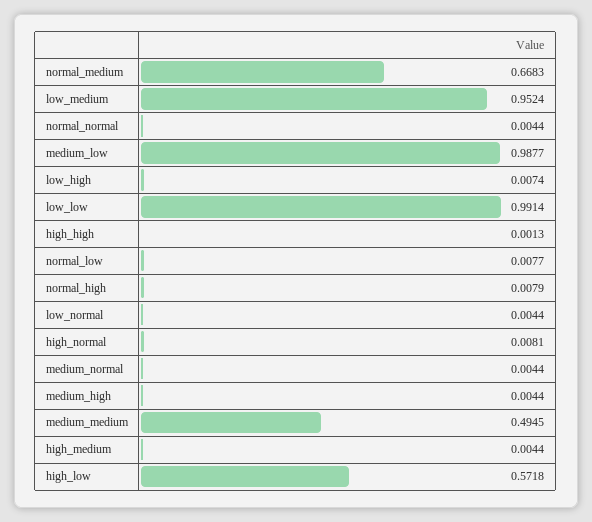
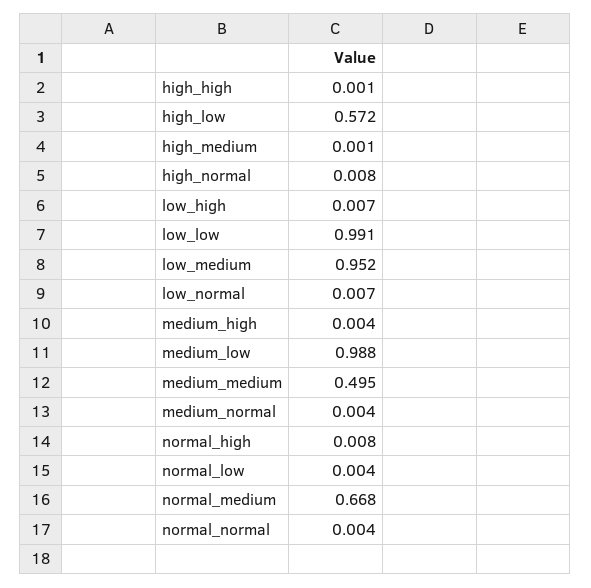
  {
    "normal_medium": 0.6683,
    "low_medium": 0.9524,
    "normal_normal": 0.0044,
    "medium_low": 0.9877,
    "low_high": 0.0074,
    "low_low": 0.9914,
    "high_high": 0.0013,
-   "normal_low": 0.0077,
+   "normal_low": 0.004,
    "normal_high": 0.0079,
-   "low_normal": 0.0044,
+   "low_normal": 0.007,
    "high_normal": 0.0081,
    "medium_normal": 0.0044,
    "medium_high": 0.0044,
    "medium_medium": 0.4945,
-   "high_medium": 0.0044,
+   "high_medium": 0.001,
    "high_low": 0.5718
  }

